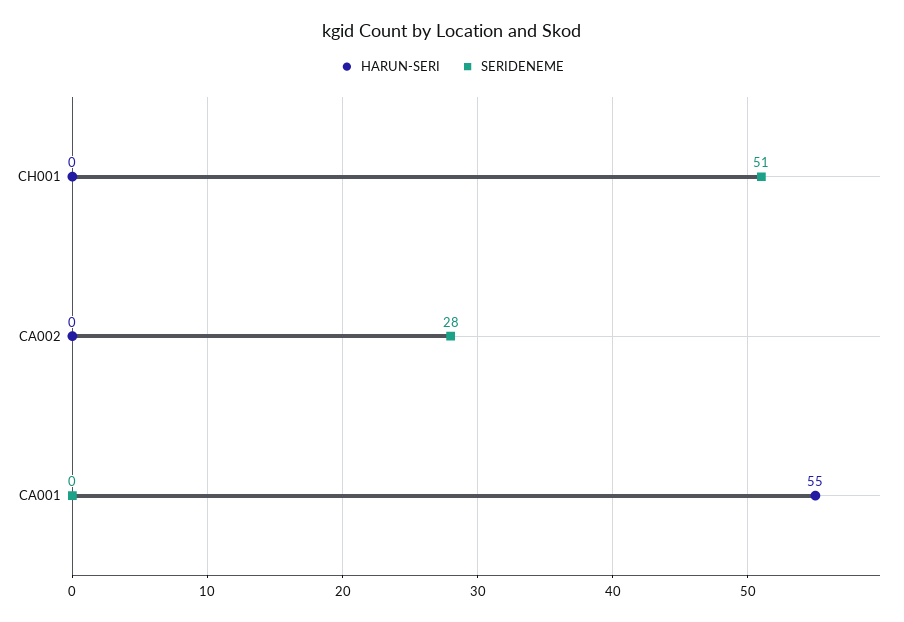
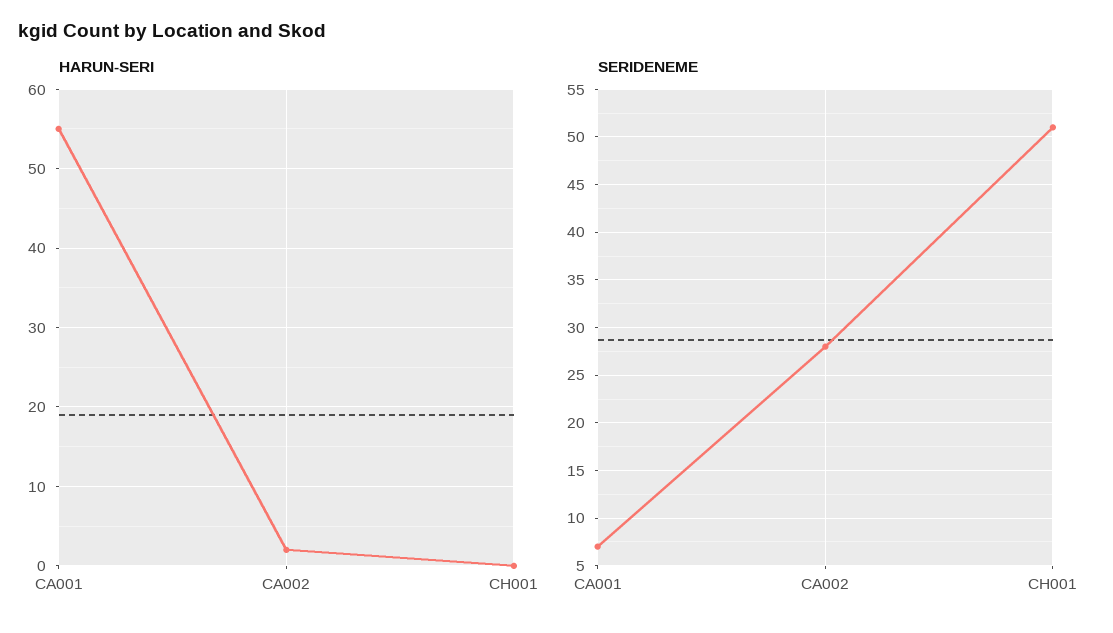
  {
    "HARUN-SERI": {
      "CH001": 0,
-     "CA002": 0,
+     "CA002": 2,
      "CA001": 55
    },
    "SERIDENEME": {
      "CH001": 51,
      "CA002": 28,
-     "CA001": 0
+     "CA001": 7
    }
  }

